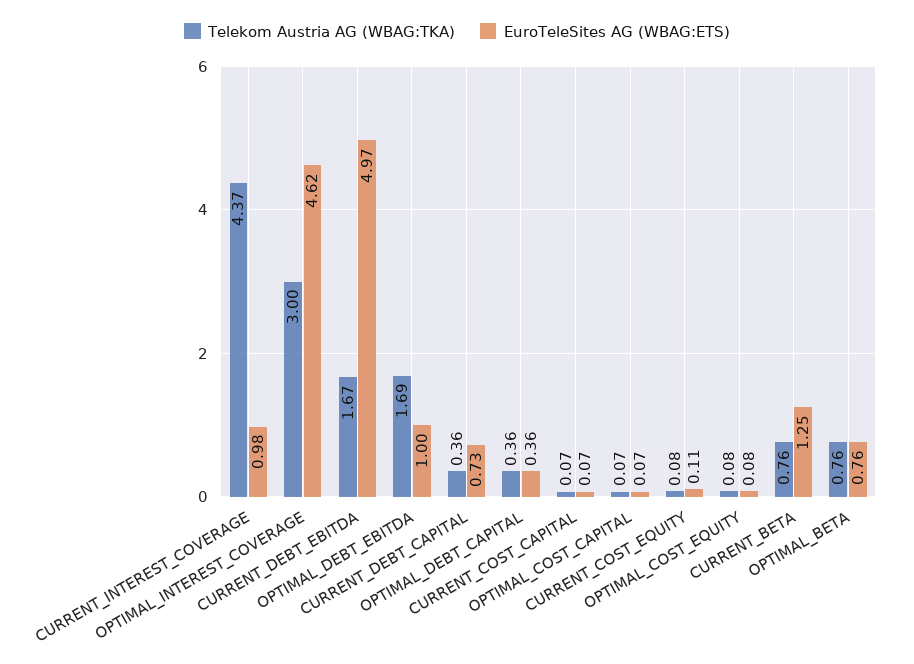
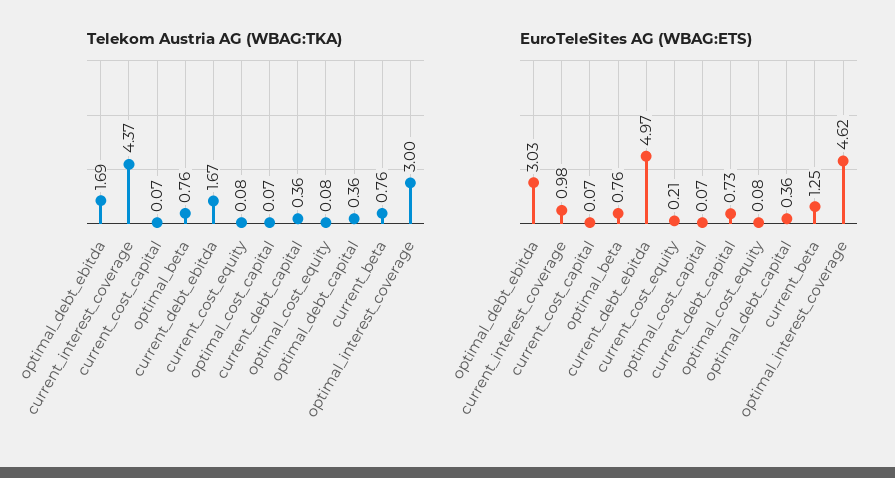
  {
    "Telekom Austria AG (WBAG:TKA)": {
      "CURRENT_INTEREST_COVERAGE": 4.37,
      "OPTIMAL_INTEREST_COVERAGE": 3,
      "CURRENT_DEBT_EBITDA": 1.67,
      "OPTIMAL_DEBT_EBITDA": 1.69,
      "CURRENT_DEBT_CAPITAL": 0.36,
      "OPTIMAL_DEBT_CAPITAL": 0.36,
      "CURRENT_COST_CAPITAL": 0.07,
      "OPTIMAL_COST_CAPITAL": 0.07,
      "CURRENT_COST_EQUITY": 0.08,
      "OPTIMAL_COST_EQUITY": 0.08,
      "CURRENT_BETA": 0.76,
      "OPTIMAL_BETA": 0.76
    },
    "EuroTeleSites AG (WBAG:ETS)": {
      "CURRENT_INTEREST_COVERAGE": 0.98,
      "OPTIMAL_INTEREST_COVERAGE": 4.62,
      "CURRENT_DEBT_EBITDA": 4.97,
-     "OPTIMAL_DEBT_EBITDA": 1,
+     "OPTIMAL_DEBT_EBITDA": 3.03,
      "CURRENT_DEBT_CAPITAL": 0.73,
      "OPTIMAL_DEBT_CAPITAL": 0.36,
      "CURRENT_COST_CAPITAL": 0.07,
      "OPTIMAL_COST_CAPITAL": 0.07,
-     "CURRENT_COST_EQUITY": 0.11,
+     "CURRENT_COST_EQUITY": 0.21,
      "OPTIMAL_COST_EQUITY": 0.08,
      "CURRENT_BETA": 1.25,
      "OPTIMAL_BETA": 0.76
    }
  }

